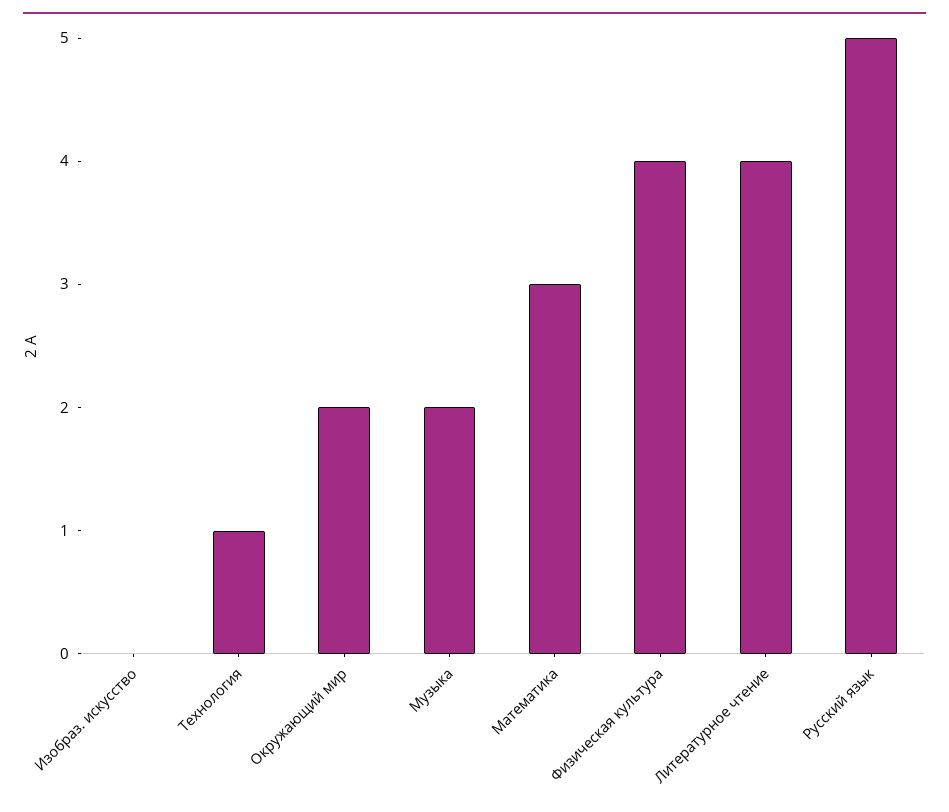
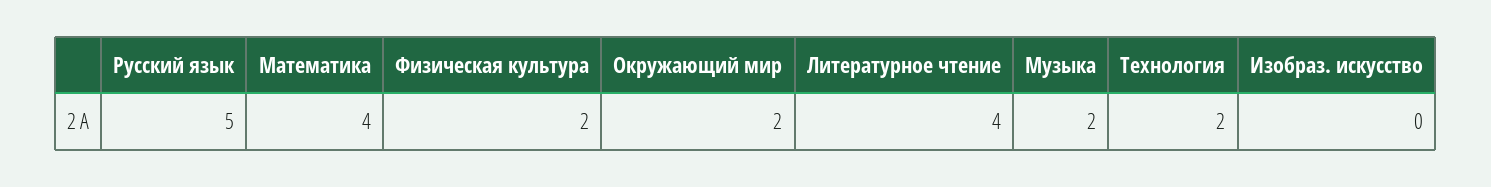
  {
    "Изобраз. искусство": 0,
-   "Технология": 1,
+   "Технология": 2,
    "Окружающий мир": 2,
    "Музыка": 2,
-   "Математика": 3,
+   "Математика": 4,
-   "Физическая культура": 4,
+   "Физическая культура": 2,
    "Литературное чтение": 4,
    "Русский язык": 5
  }

